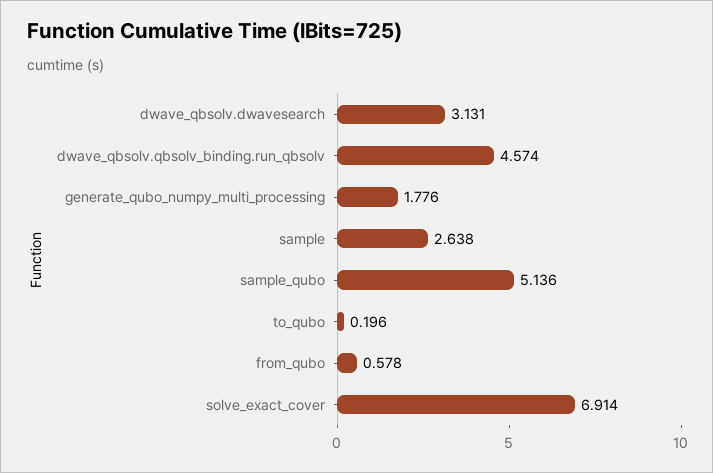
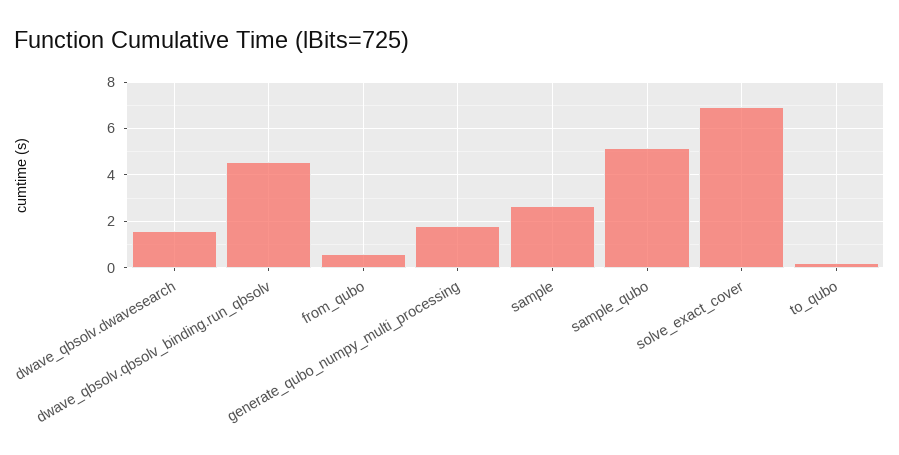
  {
-   "dwave_qbsolv.dwavesearch": 3.131,
+   "dwave_qbsolv.dwavesearch": 1.5,
    "dwave_qbsolv.qbsolv_binding.run_qbsolv": 4.574,
    "generate_qubo_numpy_multi_processing": 1.776,
    "sample": 2.638,
    "sample_qubo": 5.136,
    "to_qubo": 0.196,
    "from_qubo": 0.578,
    "solve_exact_cover": 6.914
  }

